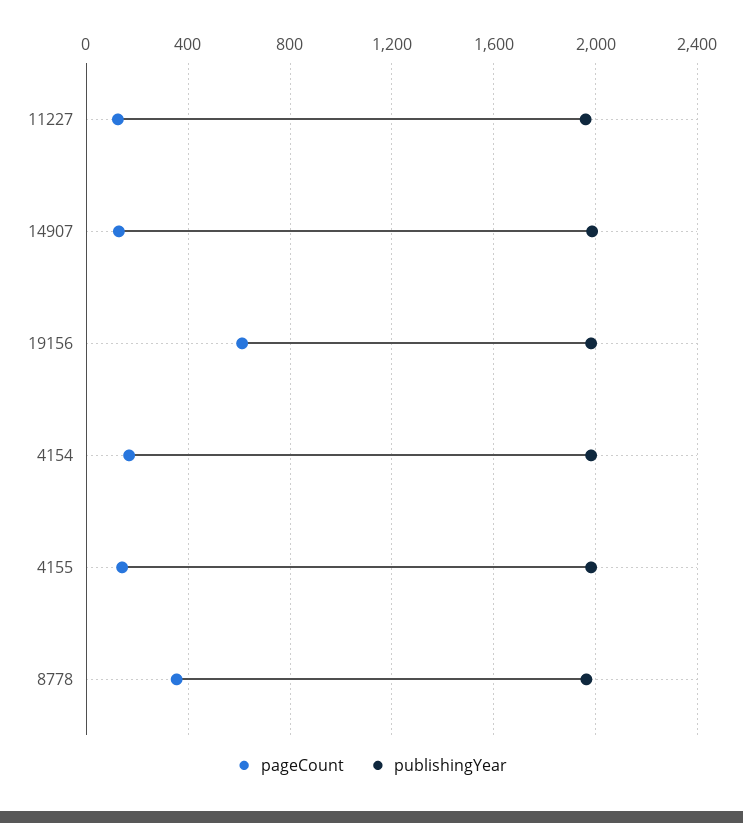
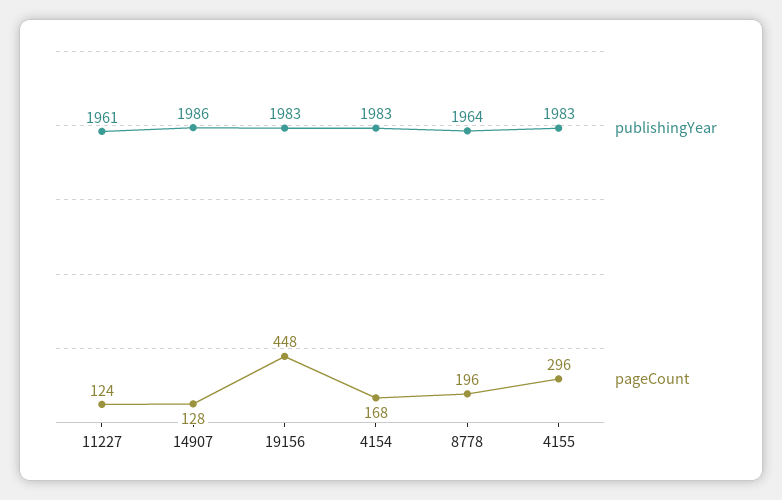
  {
    "pageCount": {
      "11227": 124,
      "14907": 128,
-     "19156": 600,
+     "19156": 448,
      "4154": 168,
-     "4155": 150,
+     "4155": 296,
-     "8778": 350
+     "8778": 196
    },
    "publishingYear": {
      "11227": 1961,
      "14907": 1986,
      "19156": 1983,
      "4154": 1983,
      "4155": 1983,
      "8778": 1964
    }
  }

